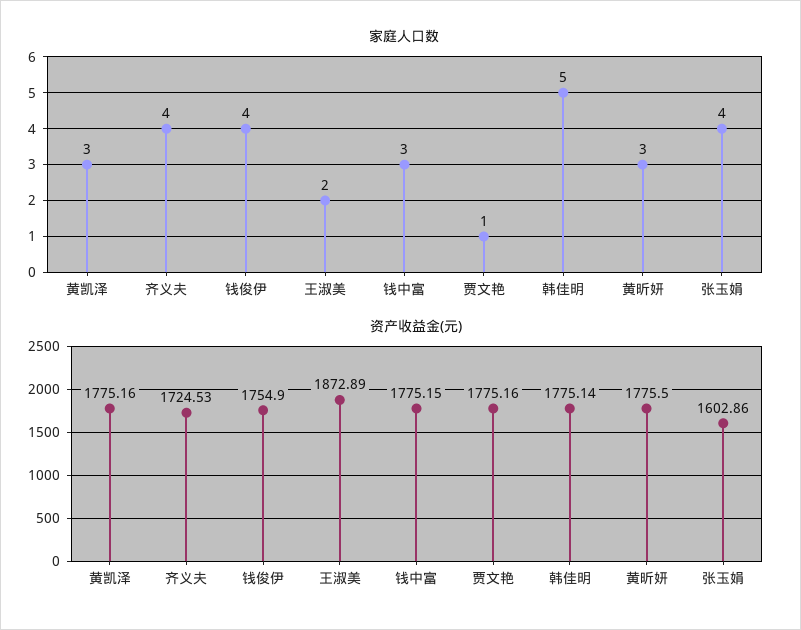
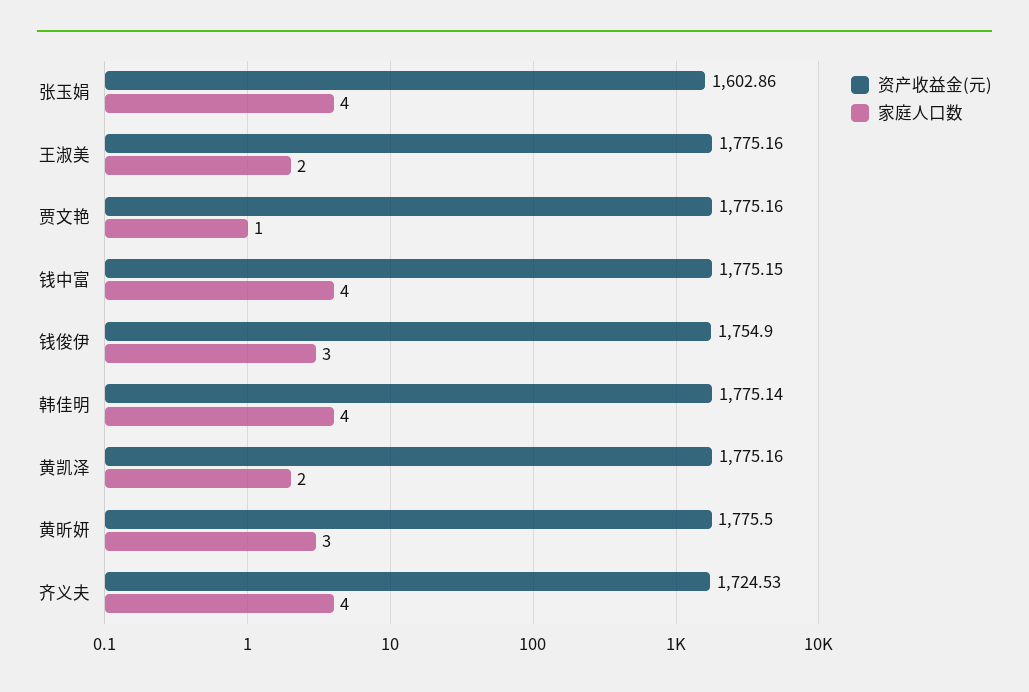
  {
    "家庭人口数": {
-     "黄凯泽": 3,
+     "黄凯泽": 2,
      "齐义夫": 4,
-     "钱俊伊": 4,
+     "钱俊伊": 3,
      "王淑美": 2,
-     "钱中富": 3,
+     "钱中富": 4,
      "贾文艳": 1,
-     "韩佳明": 5,
+     "韩佳明": 4,
      "黄昕妍": 3,
      "张玉娟": 4
    },
    "资产收益金(元)": {
      "黄凯泽": 1775.16,
      "齐义夫": 1724.53,
      "钱俊伊": 1754.9,
-     "王淑美": 1872.89,
+     "王淑美": 1775.16,
      "钱中富": 1775.15,
      "贾文艳": 1775.16,
      "韩佳明": 1775.14,
      "黄昕妍": 1775.5,
      "张玉娟": 1602.86
    }
  }

